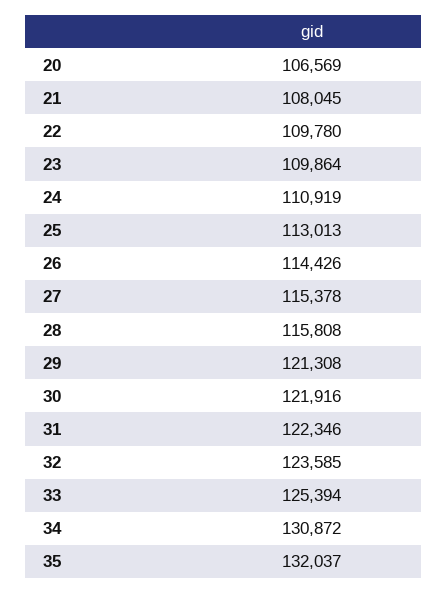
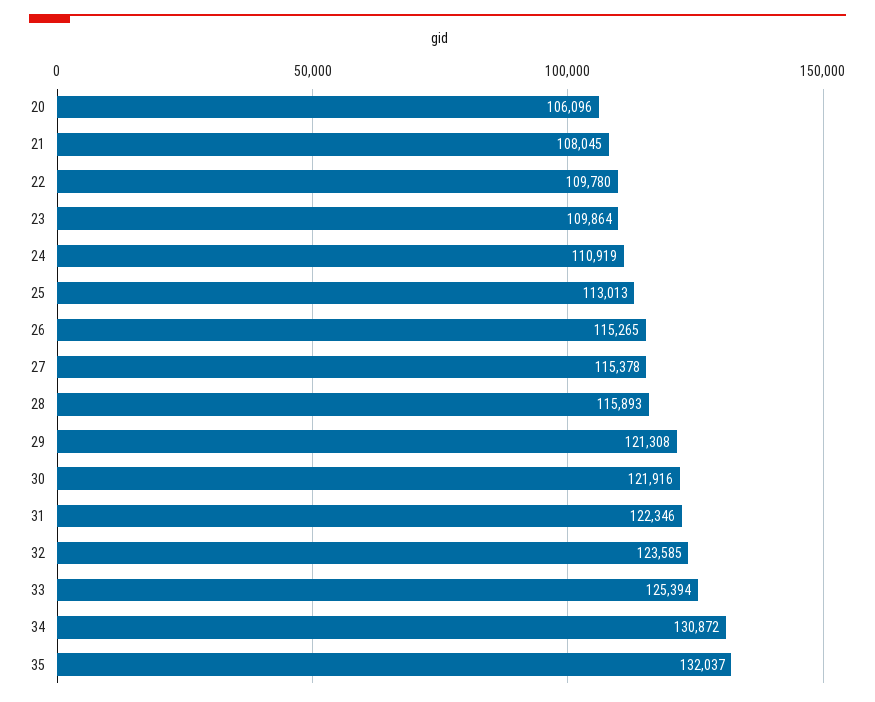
  {
-   "20": 106569,
+   "20": 106096,
    "21": 108045,
    "22": 109780,
    "23": 109864,
    "24": 110919,
    "25": 113013,
-   "26": 114426,
+   "26": 115265,
    "27": 115378,
-   "28": 115808,
+   "28": 115893,
    "29": 121308,
    "30": 121916,
    "31": 122346,
    "32": 123585,
    "33": 125394,
    "34": 130872,
    "35": 132037
  }

